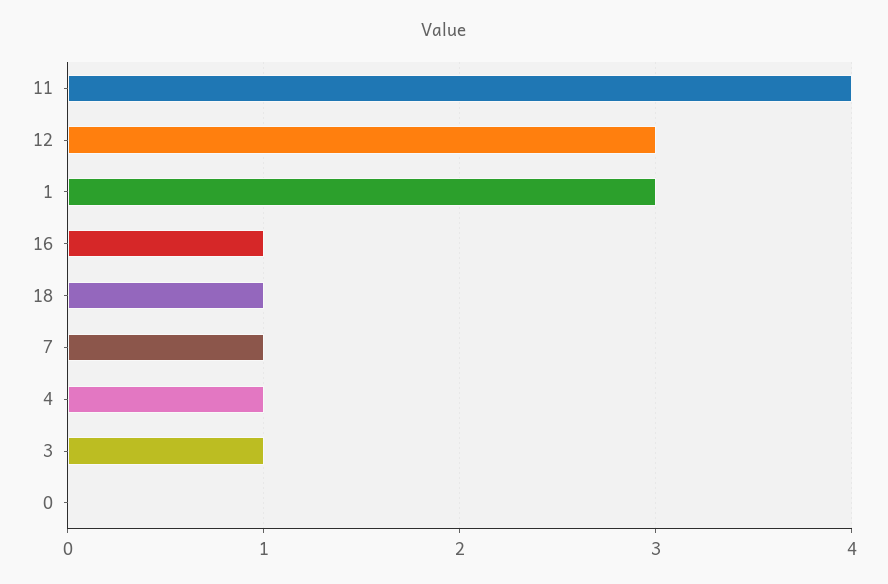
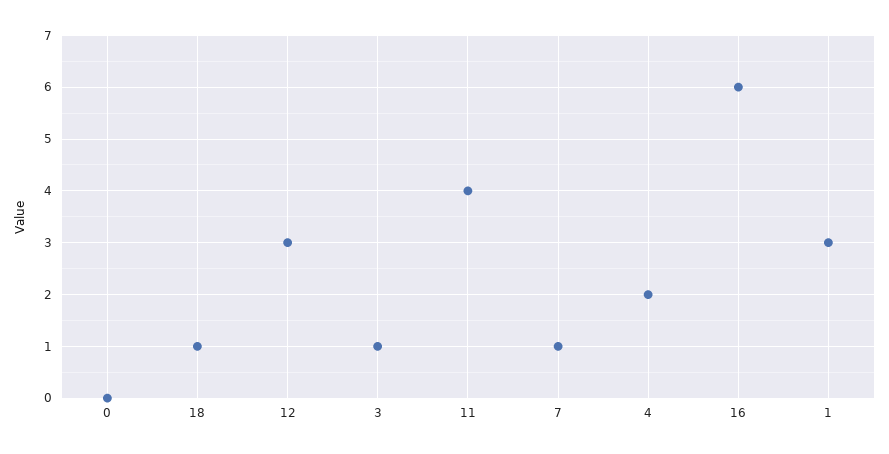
  {
    "11": 4,
    "12": 3,
    "1": 3,
-   "16": 1,
+   "16": 6,
    "18": 1,
    "7": 1,
-   "4": 1,
+   "4": 2,
    "3": 1,
    "0": 0
  }

